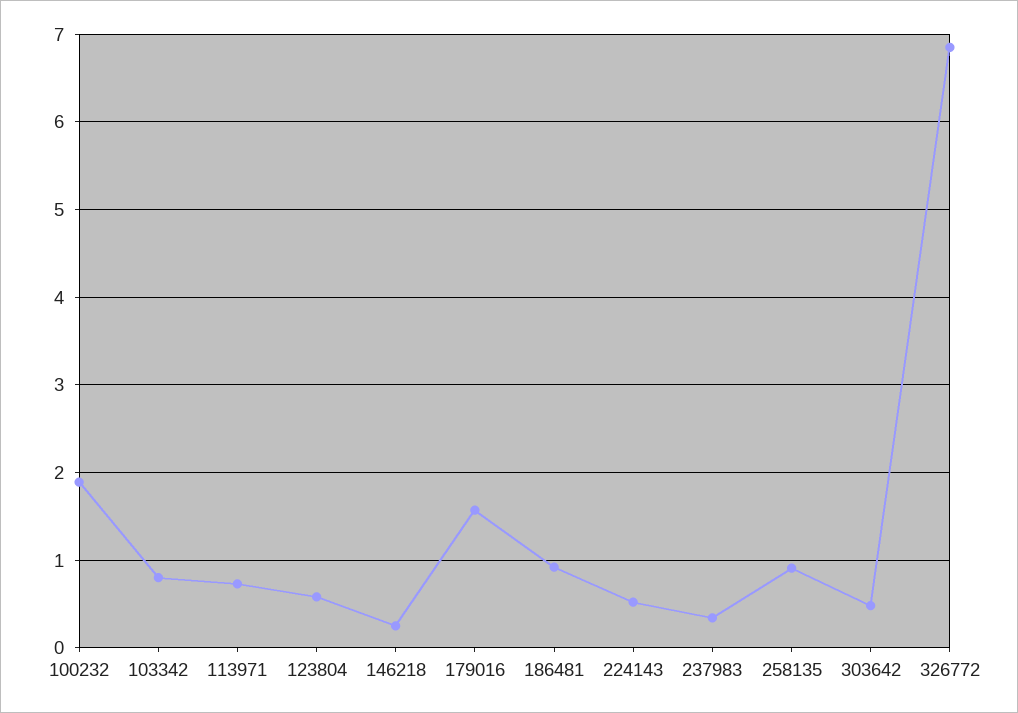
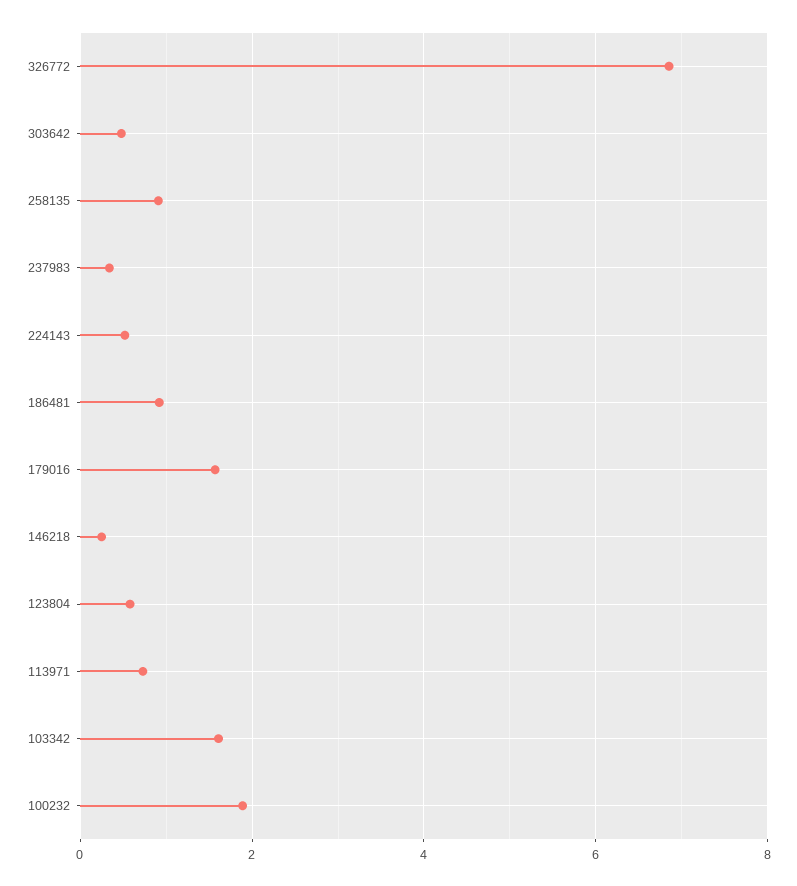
  {
    "100232": 1.9,
-   "103342": 0.8,
+   "103342": 1.6,
    "113971": 0.7,
    "123804": 0.6,
    "146218": 0.3,
    "179016": 1.6,
    "186481": 0.9,
    "224143": 0.5,
    "237983": 0.3,
    "258135": 0.9,
    "303642": 0.5,
    "326772": 6.9
  }

